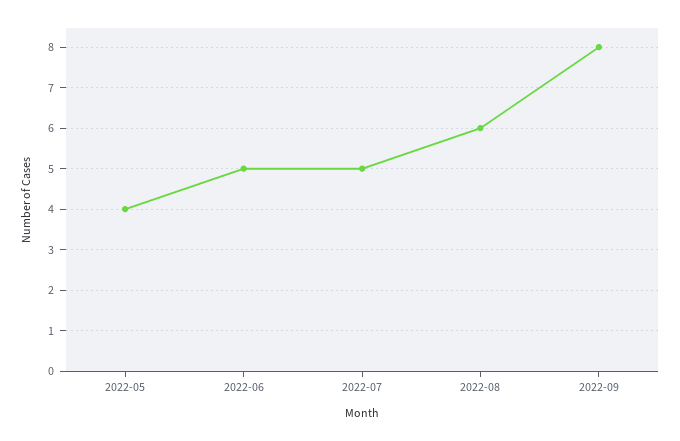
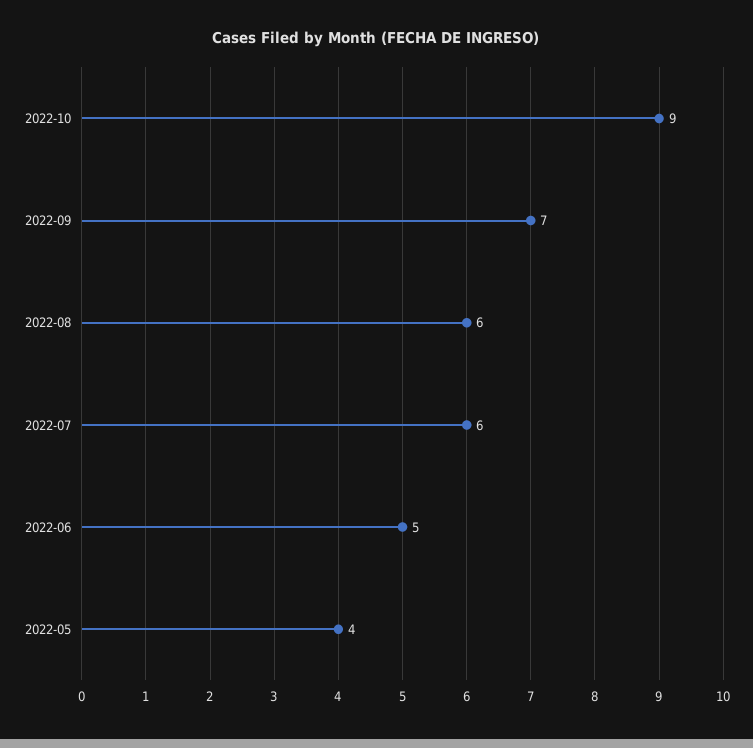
  {
    "2022-05": 4,
    "2022-06": 5,
-   "2022-07": 5,
+   "2022-07": 6,
    "2022-08": 6,
-   "2022-09": 8
+   "2022-09": 7,
+   "2022-10": 9
  }

